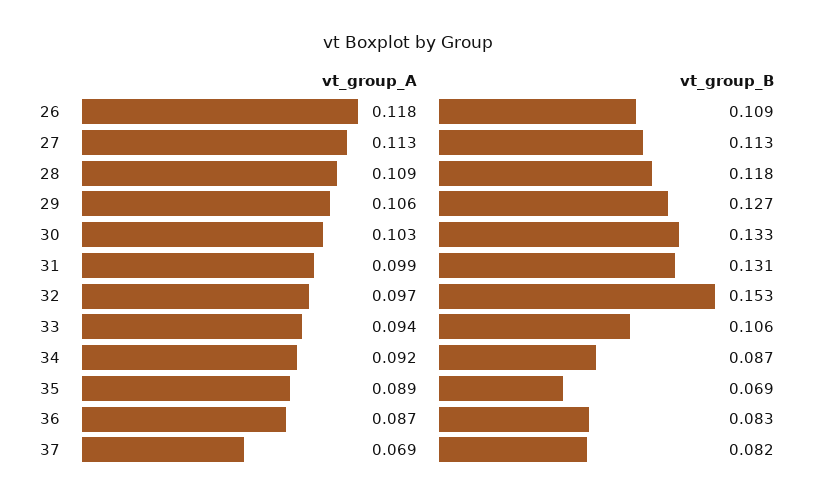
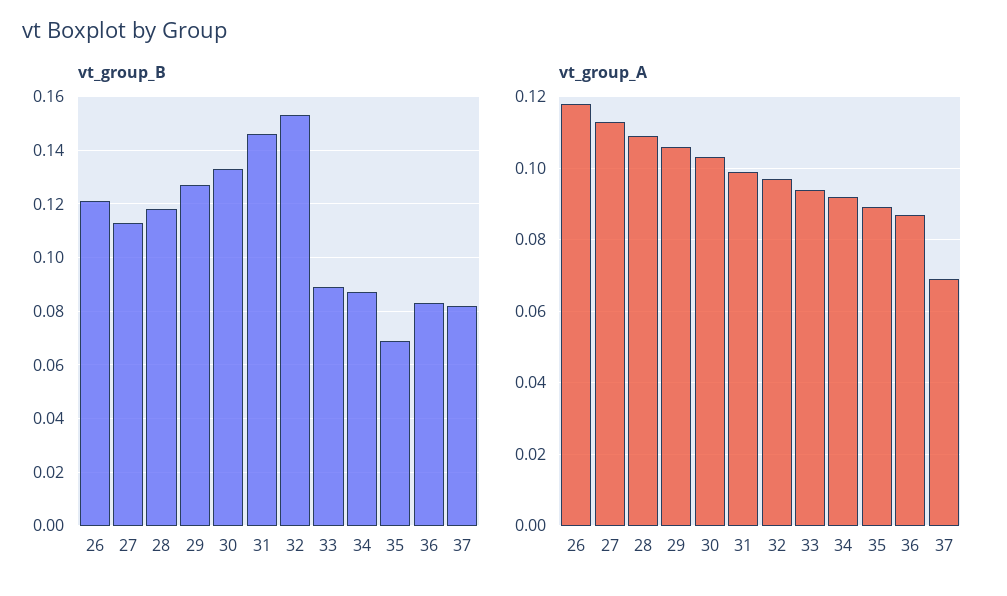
  {
    "vt_group_A": {
      "26": 0.118,
      "27": 0.113,
      "28": 0.109,
      "29": 0.106,
      "30": 0.103,
      "31": 0.099,
      "32": 0.097,
      "33": 0.094,
      "34": 0.092,
      "35": 0.089,
      "36": 0.087,
      "37": 0.069
    },
    "vt_group_B": {
-     "26": 0.109,
+     "26": 0.12,
      "27": 0.113,
      "28": 0.118,
      "29": 0.127,
      "30": 0.133,
-     "31": 0.131,
+     "31": 0.145,
      "32": 0.153,
-     "33": 0.106,
+     "33": 0.09,
      "34": 0.087,
      "35": 0.069,
      "36": 0.083,
      "37": 0.082
    }
  }

